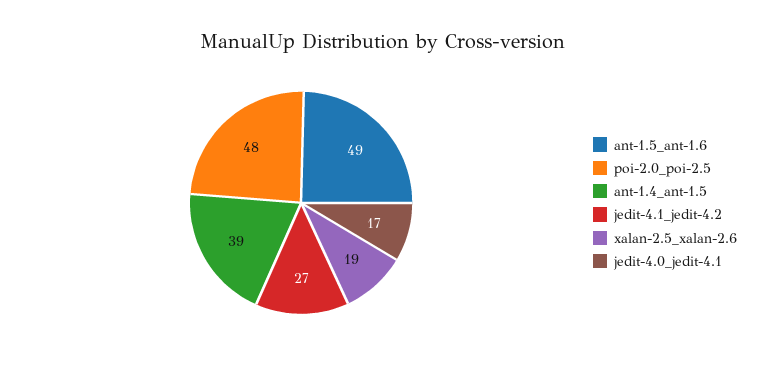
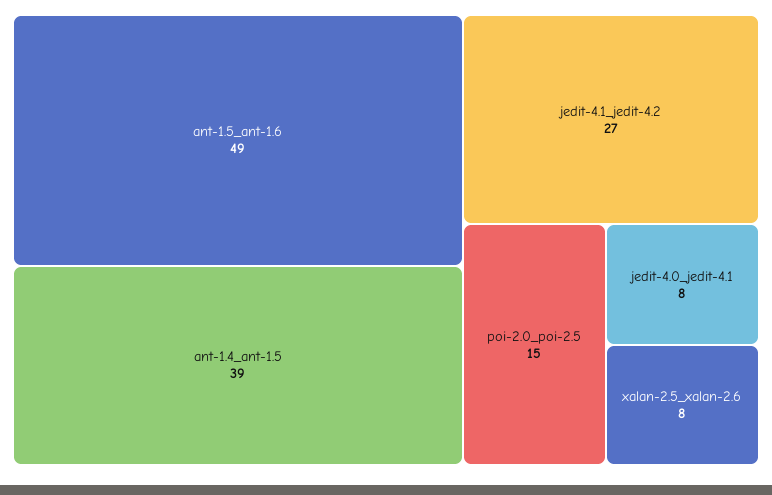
  {
    "ant-1.5_ant-1.6": 49,
-   "poi-2.0_poi-2.5": 48,
+   "poi-2.0_poi-2.5": 15,
    "ant-1.4_ant-1.5": 39,
    "jedit-4.1_jedit-4.2": 27,
-   "xalan-2.5_xalan-2.6": 19,
+   "xalan-2.5_xalan-2.6": 8,
-   "jedit-4.0_jedit-4.1": 17
+   "jedit-4.0_jedit-4.1": 8
  }

